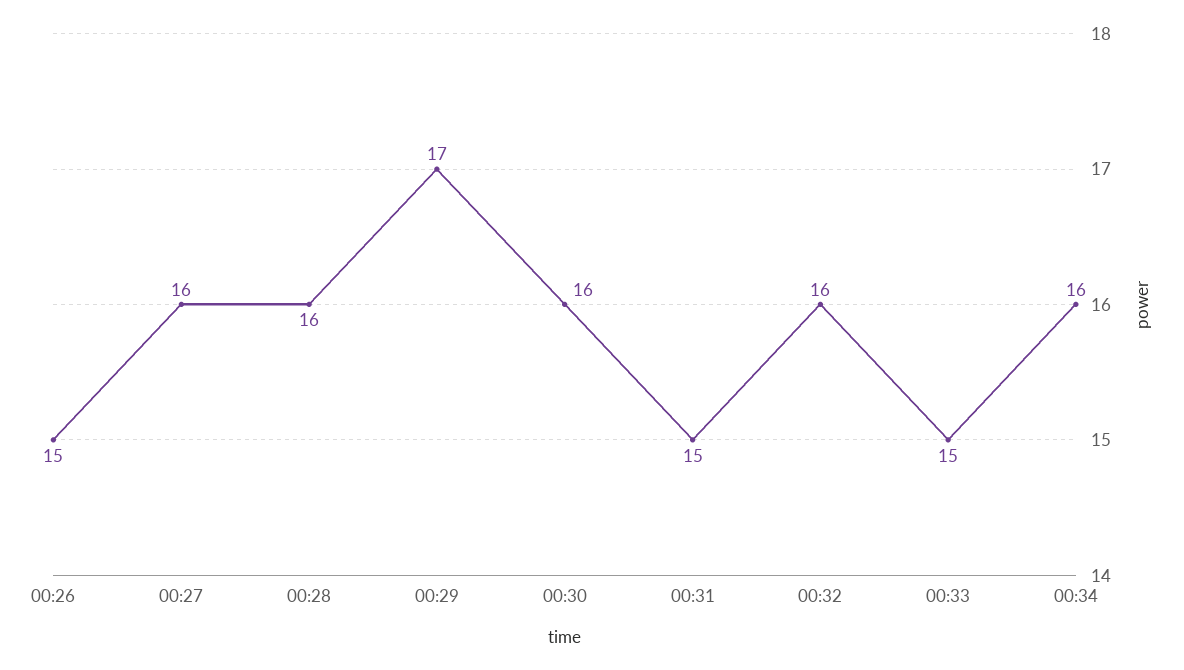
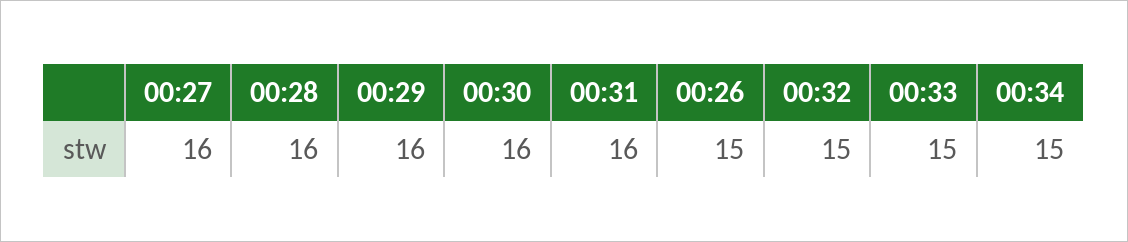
  {
    "00:26": 15,
    "00:27": 16,
    "00:28": 16,
-   "00:29": 17,
+   "00:29": 16,
    "00:30": 16,
-   "00:31": 15,
+   "00:31": 16,
-   "00:32": 16,
+   "00:32": 15,
    "00:33": 15,
-   "00:34": 16
+   "00:34": 15
  }

